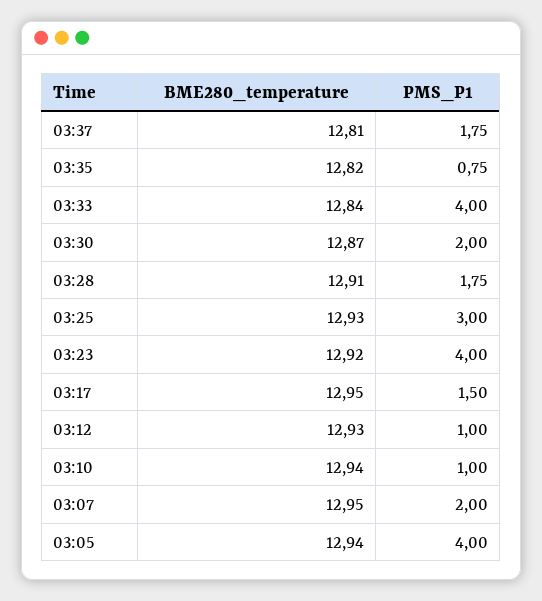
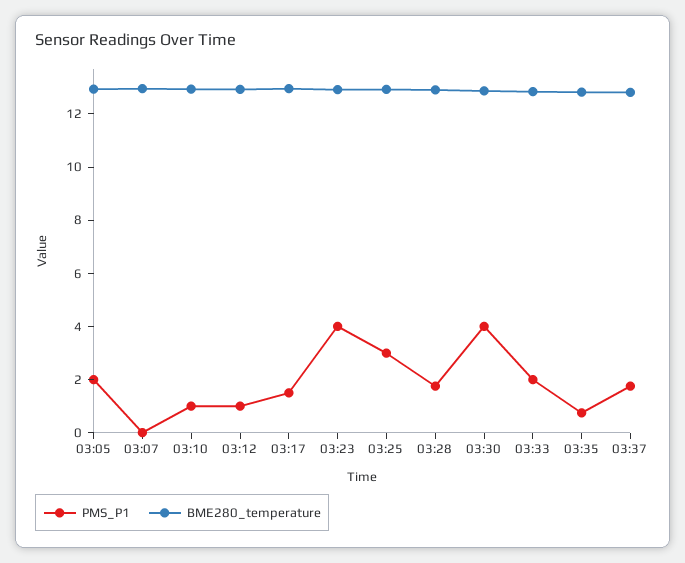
  {
    "BME280_temperature": {
      "03:37": 12.81,
      "03:35": 12.82,
      "03:33": 12.84,
      "03:30": 12.87,
      "03:28": 12.91,
      "03:25": 12.93,
      "03:23": 12.92,
      "03:17": 12.95,
      "03:12": 12.93,
      "03:10": 12.94,
      "03:07": 12.95,
      "03:05": 12.94
    },
    "PMS_P1": {
      "03:37": 1.75,
      "03:35": 0.75,
-     "03:33": 4,
+     "03:33": 2,
-     "03:30": 2,
+     "03:30": 4,
      "03:28": 1.75,
      "03:25": 3,
      "03:23": 4,
      "03:17": 1.5,
      "03:12": 1,
      "03:10": 1,
-     "03:07": 2,
+     "03:07": 0,
-     "03:05": 4
+     "03:05": 2
    }
  }

